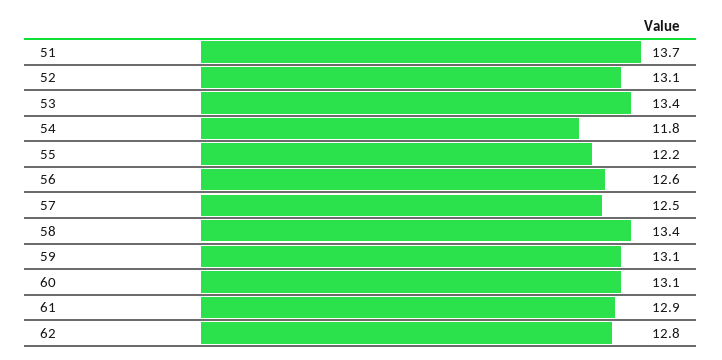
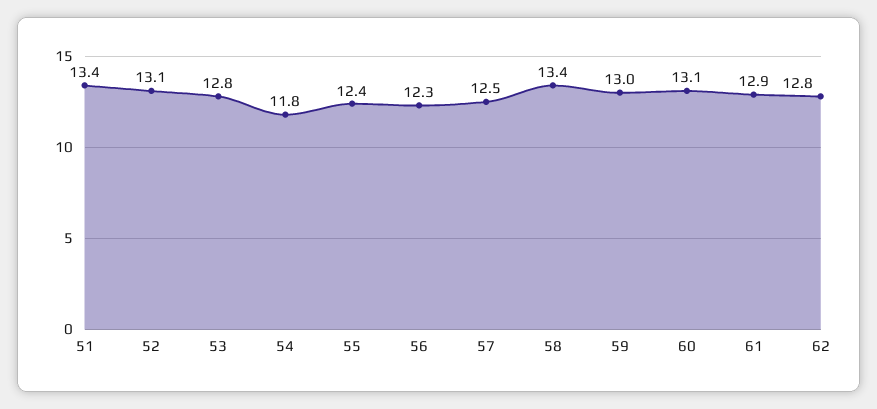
  {
-   "51": 13.7,
+   "51": 13.4,
    "52": 13.1,
-   "53": 13.4,
+   "53": 12.8,
    "54": 11.8,
-   "55": 12.2,
+   "55": 12.4,
-   "56": 12.6,
+   "56": 12.3,
    "57": 12.5,
    "58": 13.4,
-   "59": 13.1,
+   "59": 13,
    "60": 13.1,
    "61": 12.9,
    "62": 12.8
  }

